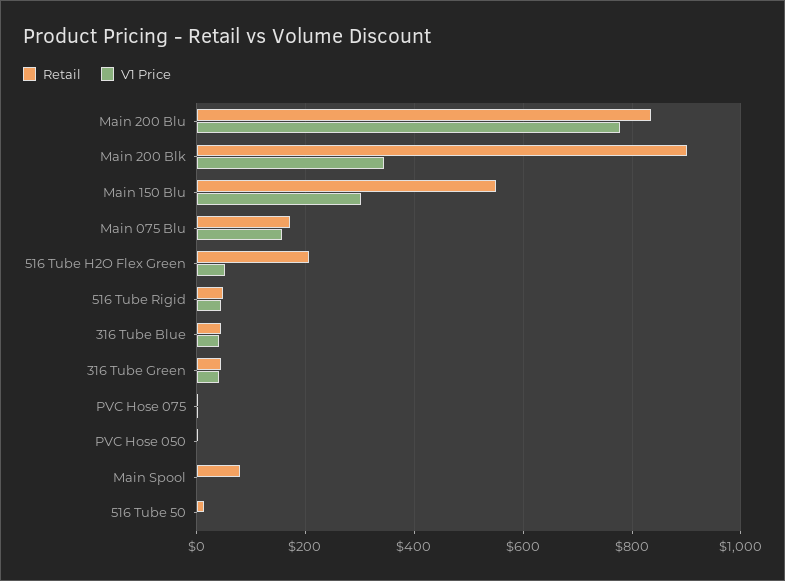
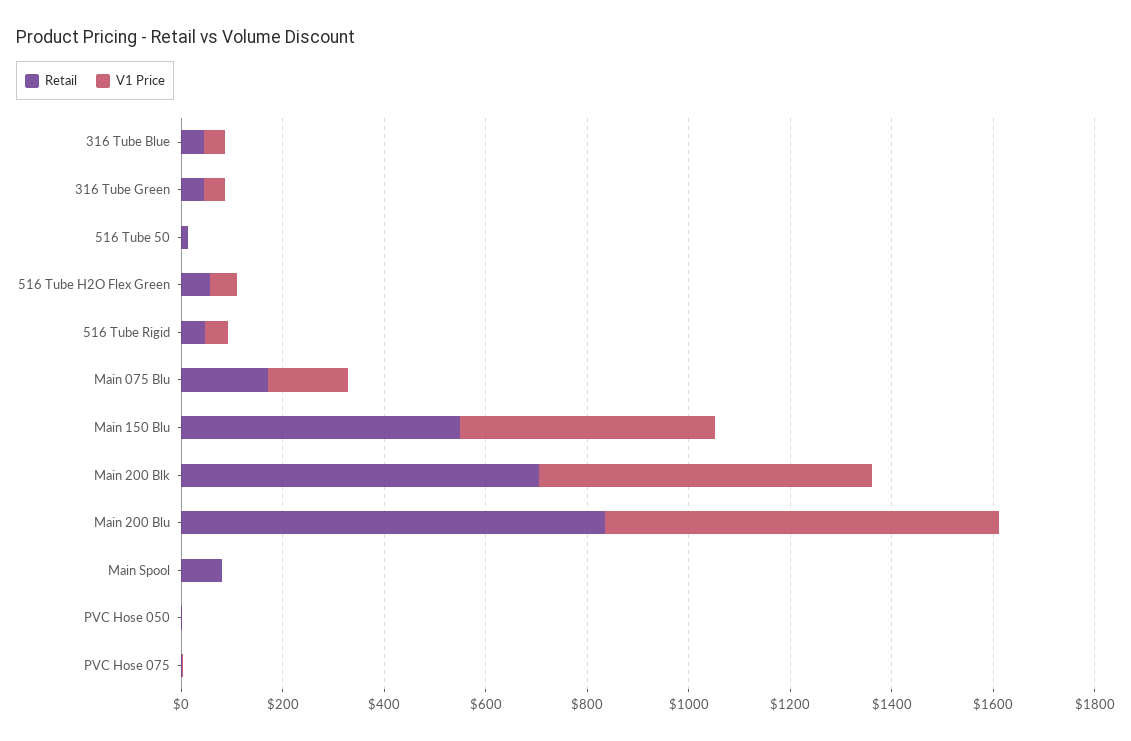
  {
    "Retail": {
      "Main 200 Blu": 840,
-     "Main 200 Blk": 900,
+     "Main 200 Blk": 700,
      "Main 150 Blu": 560,
      "Main 075 Blu": 180,
-     "516 Tube H2O Flex Green": 200,
+     "516 Tube H2O Flex Green": 50,
      "516 Tube Rigid": 40,
      "316 Tube Blue": 40,
      "316 Tube Green": 40,
      "PVC Hose 075": 0,
      "PVC Hose 050": 0,
      "Main Spool": 80,
      "516 Tube 50": 20
    },
    "V1 Price": {
      "Main 200 Blu": 780,
-     "Main 200 Blk": 340,
+     "Main 200 Blk": 650,
-     "Main 150 Blu": 300,
+     "Main 150 Blu": 500,
      "Main 075 Blu": 160,
      "516 Tube H2O Flex Green": 60,
      "516 Tube Rigid": 40,
      "316 Tube Blue": 40,
      "316 Tube Green": 40,
      "PVC Hose 075": 0,
      "PVC Hose 050": 0,
      "Main Spool": 0,
      "516 Tube 50": 0
    }
  }

